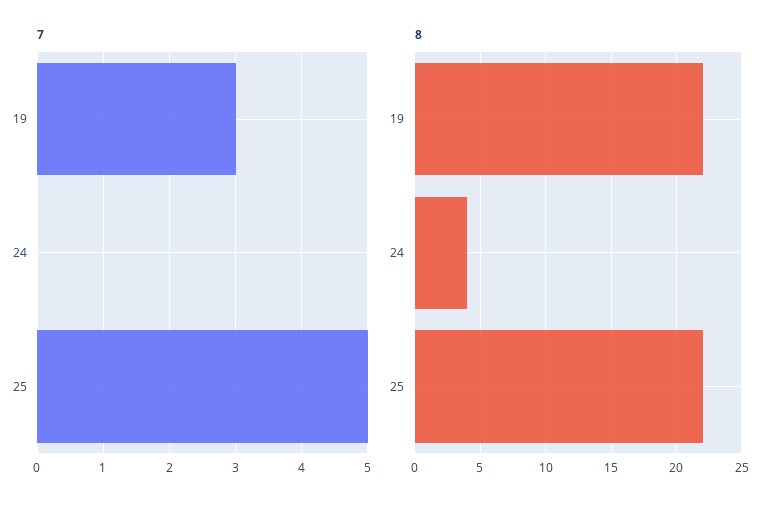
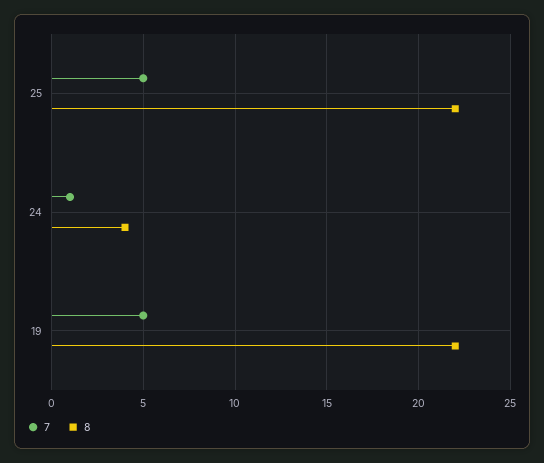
  {
    "7": {
-     "19": 3,
+     "19": 5,
-     "24": 0,
+     "24": 1,
      "25": 5
    },
    "8": {
      "19": 22,
      "24": 4,
      "25": 22
    }
  }

